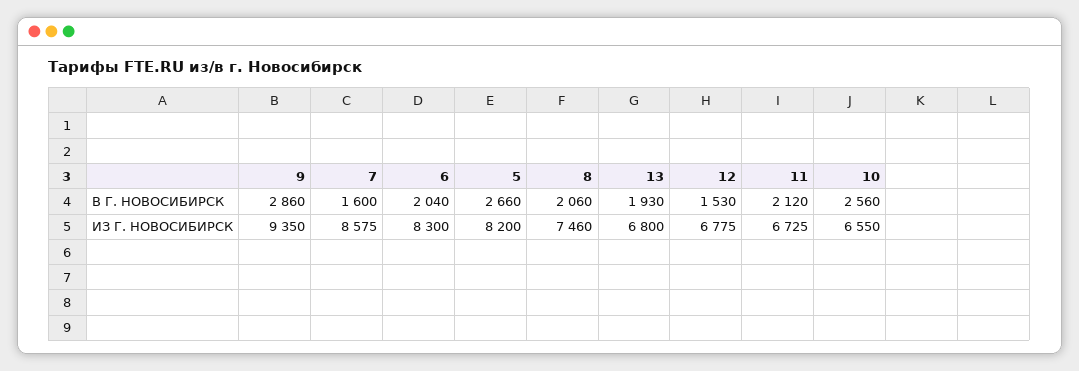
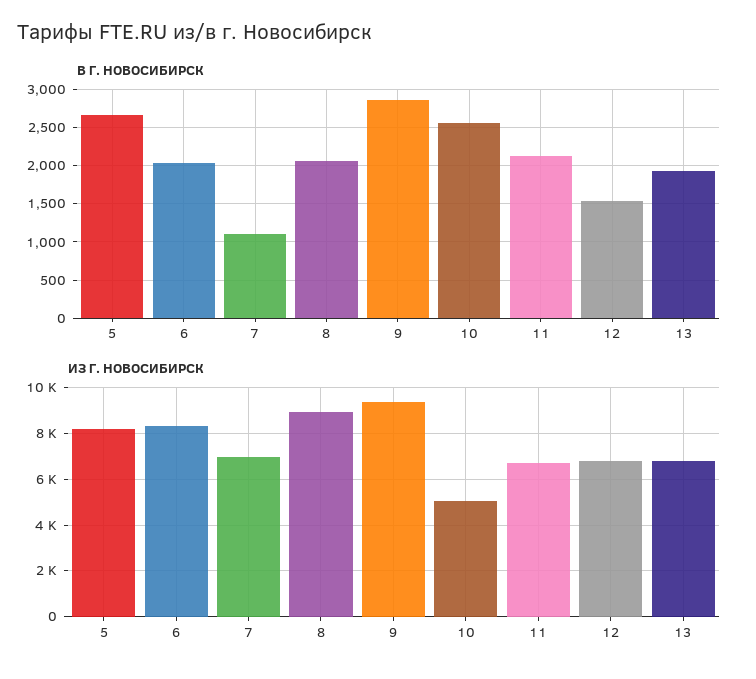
  {
    "В Г. НОВОСИБИРСК": {
      "9": 2860,
-     "7": 1600,
+     "7": 1100,
      "6": 2040,
      "5": 2660,
      "8": 2060,
      "13": 1930,
      "12": 1530,
      "11": 2120,
      "10": 2560
    },
    "ИЗ Г. НОВОСИБИРСК": {
      "9": 9350,
-     "7": 8575,
+     "7": 7000,
      "6": 8300,
      "5": 8200,
-     "8": 7460,
+     "8": 9000,
      "13": 6800,
      "12": 6775,
      "11": 6725,
-     "10": 6550
+     "10": 5000
    }
  }

